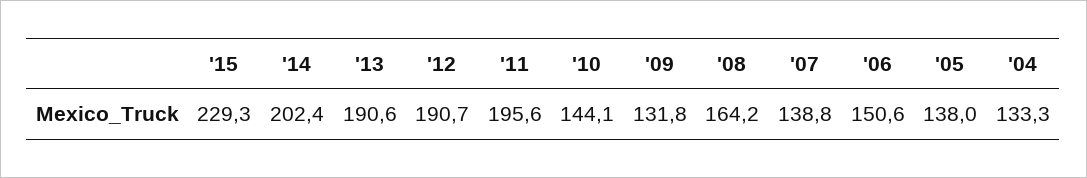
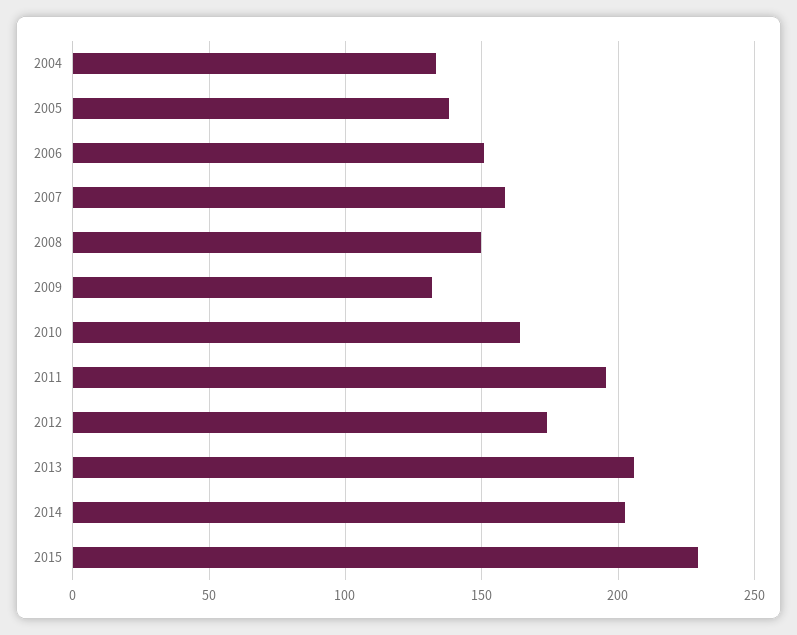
  {
    "'15": 229.3,
    "'14": 202.4,
-   "'13": 190.6,
+   "'13": 205,
-   "'12": 190.7,
+   "'12": 175,
    "'11": 195.6,
-   "'10": 144.1,
+   "'10": 165,
    "'09": 131.8,
-   "'08": 164.2,
+   "'08": 150,
-   "'07": 138.8,
+   "'07": 160,
    "'06": 150.6,
    "'05": 138,
    "'04": 133.3
  }

